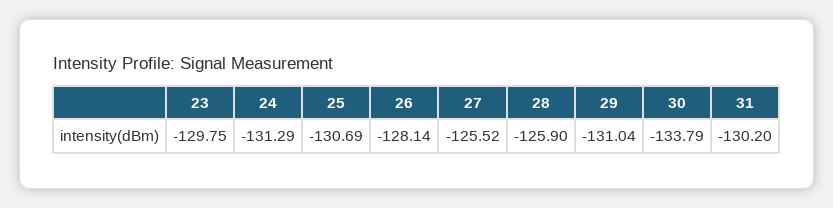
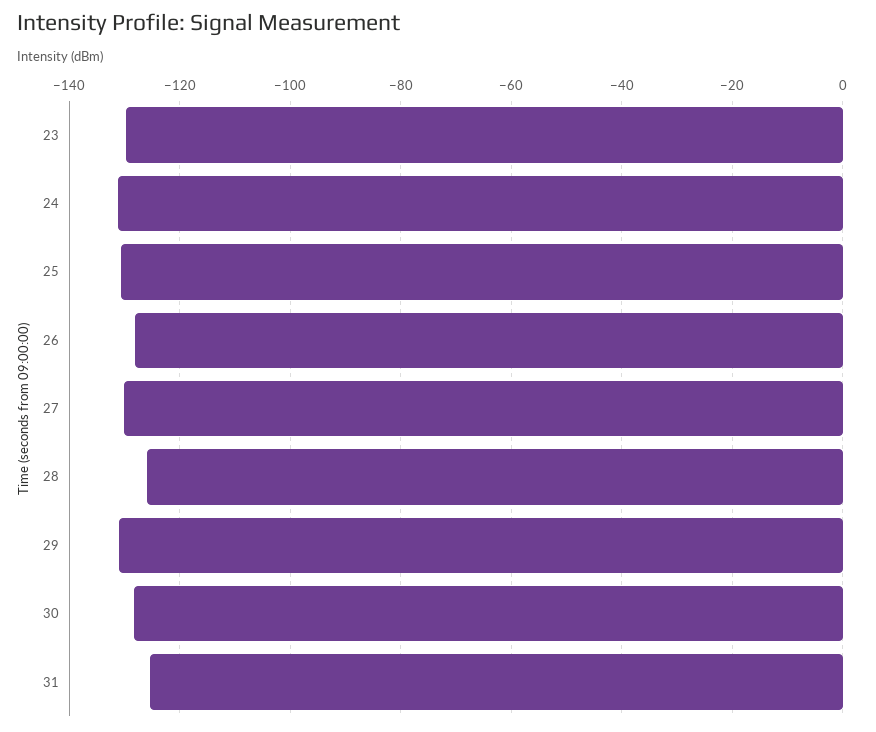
  {
    "23": -129.75,
    "24": -131.29,
    "25": -130.69,
    "26": -128.14,
-   "27": -125.52,
+   "27": -130,
    "28": -125.9,
    "29": -131.04,
-   "30": -133.79,
+   "30": -128,
-   "31": -130.2
+   "31": -126
  }

